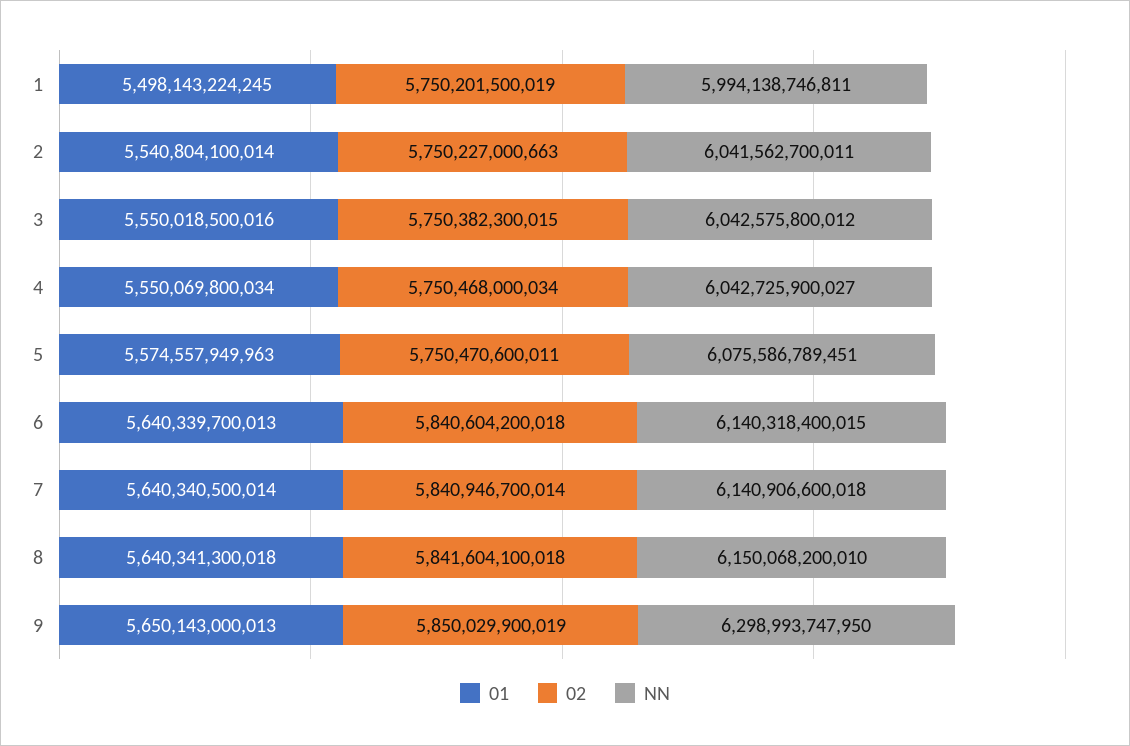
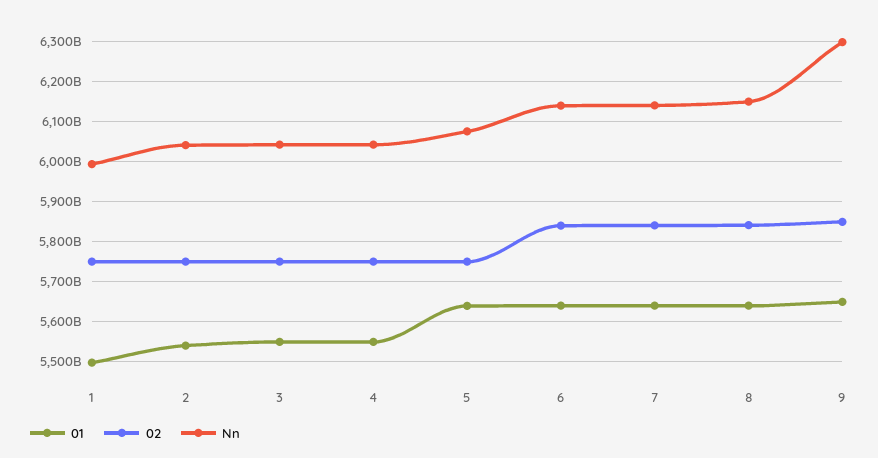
  {
    "01": {
      "1": 5498143224245,
      "2": 5540804100014,
      "3": 5550018500016,
      "4": 5550069800034,
-     "5": 5574557949963,
+     "5": 5640000000000,
      "6": 5640339700013,
      "7": 5640340500014,
      "8": 5640341300018,
      "9": 5650143000013
    },
    "02": {
      "1": 5750201500019,
      "2": 5750227000663,
      "3": 5750382300015,
      "4": 5750468000034,
      "5": 5750470600011,
      "6": 5840604200018,
      "7": 5840946700014,
      "8": 5841604100018,
      "9": 5850029900019
    },
    "NN": {
      "1": 5994138746811,
      "2": 6041562700011,
      "3": 6042575800012,
      "4": 6042725900027,
      "5": 6075586789451,
      "6": 6140318400015,
      "7": 6140906600018,
      "8": 6150068200010,
      "9": 6298993747950
    }
  }

